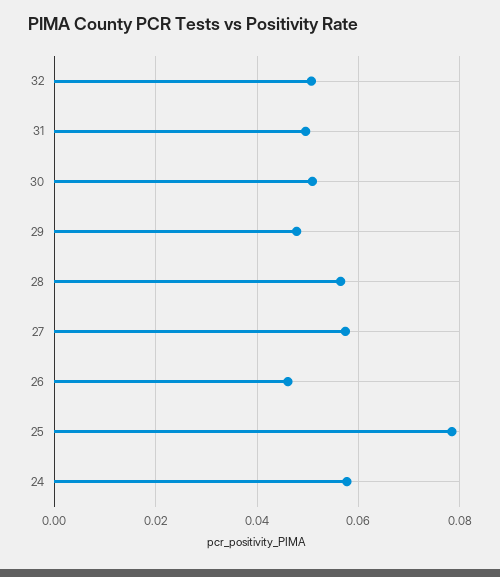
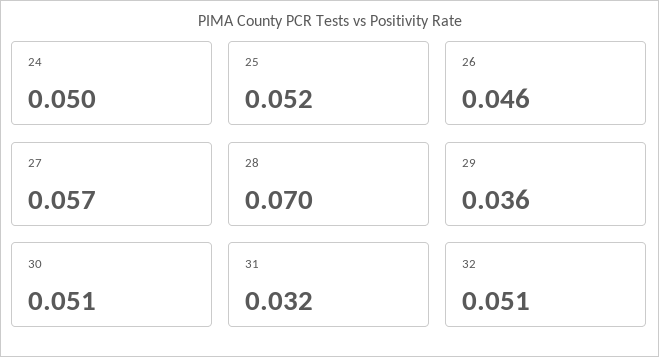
  {
    "32": 0.051,
-   "31": 0.05,
+   "31": 0.032,
    "30": 0.051,
-   "29": 0.048,
+   "29": 0.036,
-   "28": 0.056,
+   "28": 0.07,
    "27": 0.057,
    "26": 0.046,
-   "25": 0.078,
+   "25": 0.052,
-   "24": 0.058
+   "24": 0.05
  }

